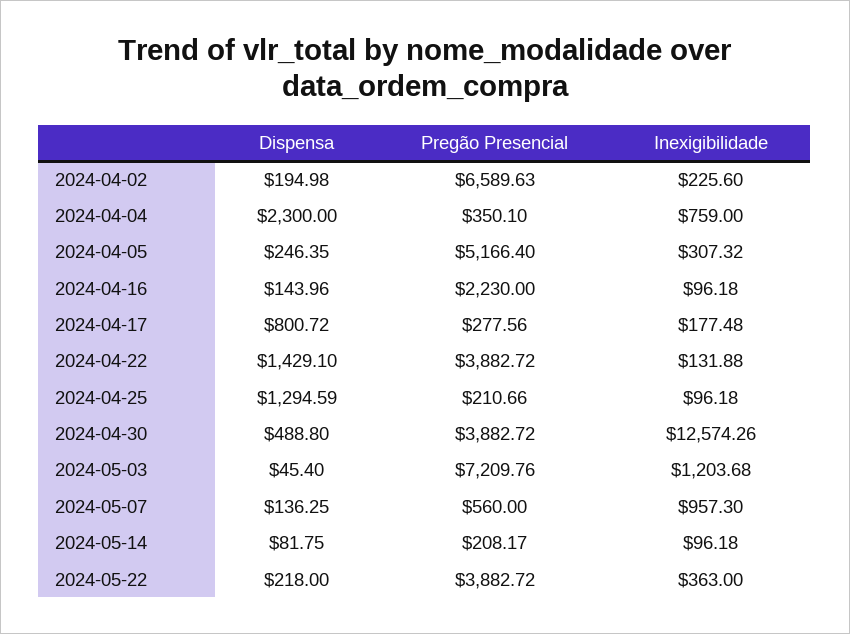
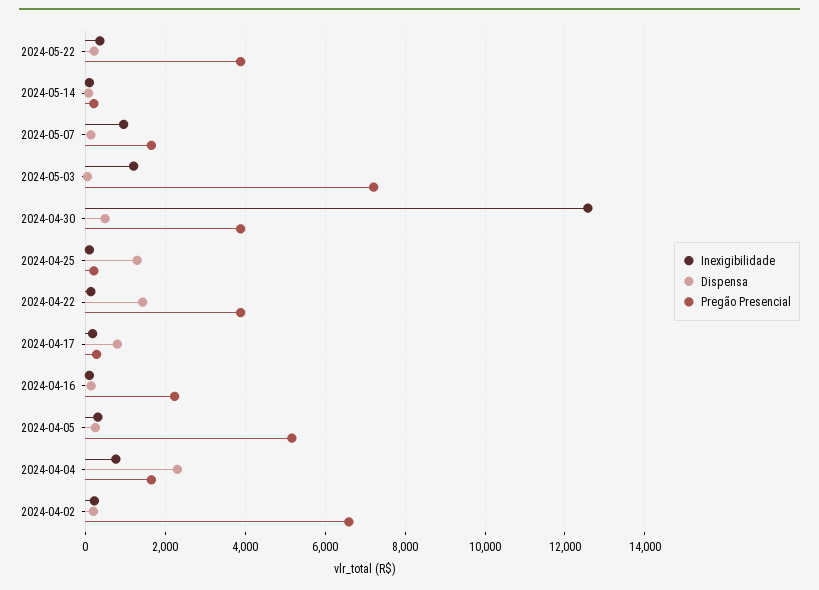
  {
    "Dispensa": {
      "2024-04-02": 194.98,
      "2024-04-04": 2300,
      "2024-04-05": 246.35,
      "2024-04-16": 143.96,
      "2024-04-17": 800.72,
      "2024-04-22": 1429.1,
      "2024-04-25": 1294.59,
      "2024-04-30": 488.8,
      "2024-05-03": 45.4,
      "2024-05-07": 136.25,
      "2024-05-14": 81.75,
      "2024-05-22": 218
    },
    "Pregão Presencial": {
      "2024-04-02": 6589.63,
-     "2024-04-04": 350.1,
+     "2024-04-04": 1600,
      "2024-04-05": 5166.4,
      "2024-04-16": 2230,
      "2024-04-17": 277.56,
      "2024-04-22": 3882.72,
      "2024-04-25": 210.66,
      "2024-04-30": 3882.72,
      "2024-05-03": 7209.76,
-     "2024-05-07": 560,
+     "2024-05-07": 1600,
      "2024-05-14": 208.17,
      "2024-05-22": 3882.72
    },
    "Inexigibilidade": {
      "2024-04-02": 225.6,
      "2024-04-04": 759,
      "2024-04-05": 307.32,
      "2024-04-16": 96.18,
      "2024-04-17": 177.48,
      "2024-04-22": 131.88,
      "2024-04-25": 96.18,
      "2024-04-30": 12574.26,
      "2024-05-03": 1203.68,
      "2024-05-07": 957.3,
      "2024-05-14": 96.18,
      "2024-05-22": 363
    }
  }

